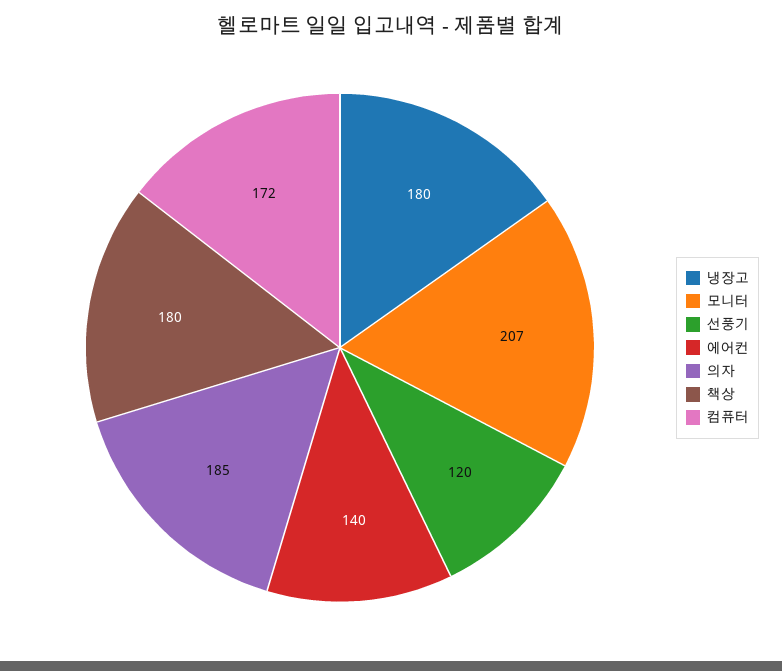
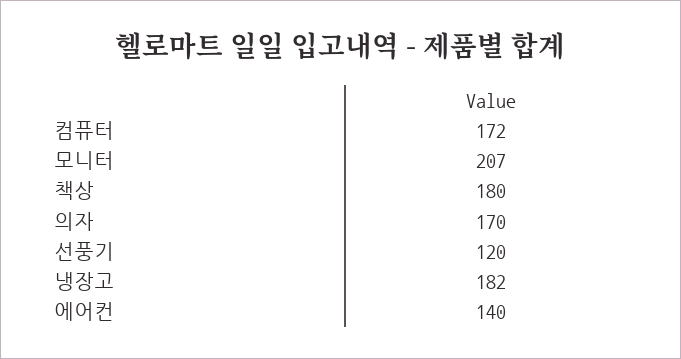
  {
-   "냉장고": 180,
+   "냉장고": 182,
    "모니터": 207,
    "선풍기": 120,
    "에어컨": 140,
-   "의자": 185,
+   "의자": 170,
    "책상": 180,
    "컴퓨터": 172
  }

